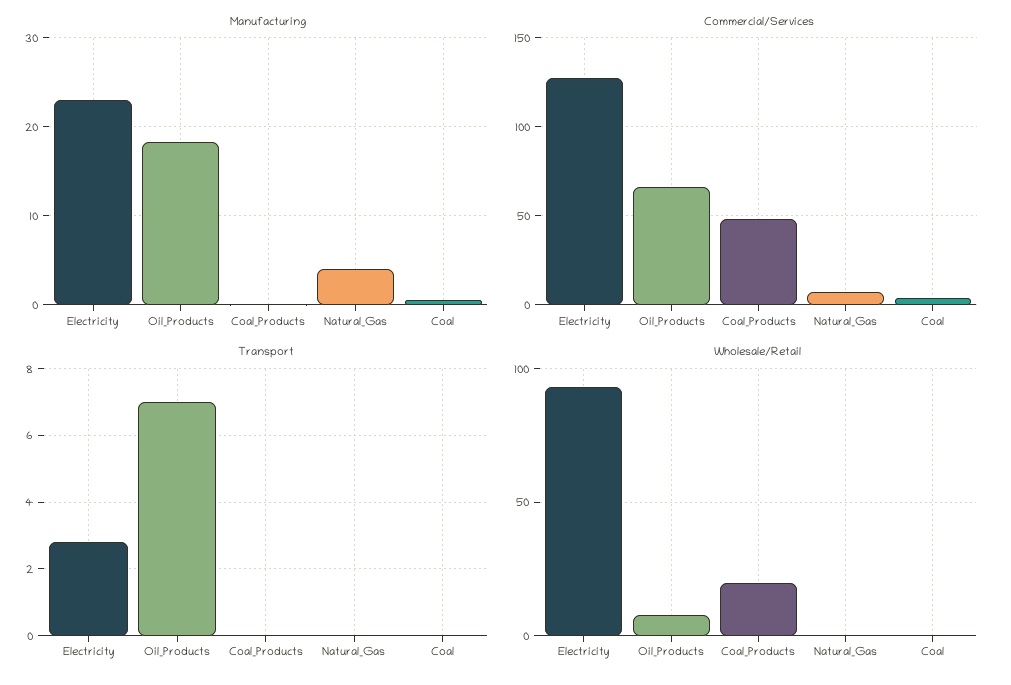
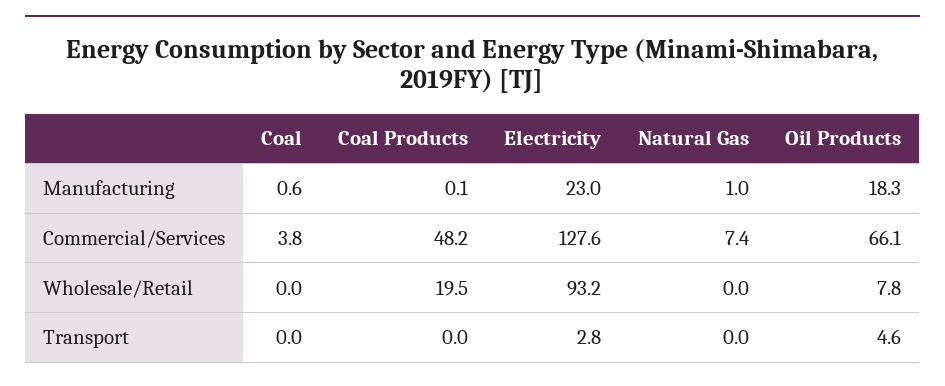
  {
    "Manufacturing": {
      "Electricity": 23,
      "Oil_Products": 18.3,
      "Coal_Products": 0.1,
-     "Natural_Gas": 4,
+     "Natural_Gas": 1,
      "Coal": 0.6
    },
    "Commercial/Services": {
      "Electricity": 127.6,
      "Oil_Products": 66.1,
      "Coal_Products": 48.2,
      "Natural_Gas": 7.4,
      "Coal": 3.8
    },
    "Transport": {
      "Electricity": 2.8,
-     "Oil_Products": 7,
+     "Oil_Products": 4.6,
      "Coal_Products": 0,
      "Natural_Gas": 0,
      "Coal": 0
    },
    "Wholesale/Retail": {
      "Electricity": 93.2,
      "Oil_Products": 7.8,
      "Coal_Products": 19.5,
      "Natural_Gas": 0,
      "Coal": 0
    }
  }

